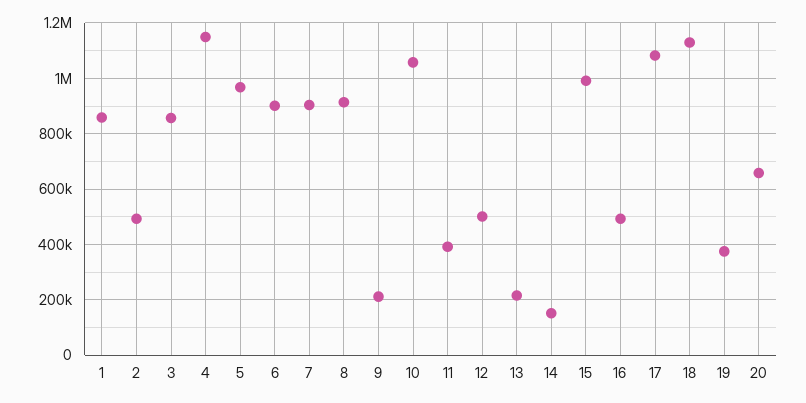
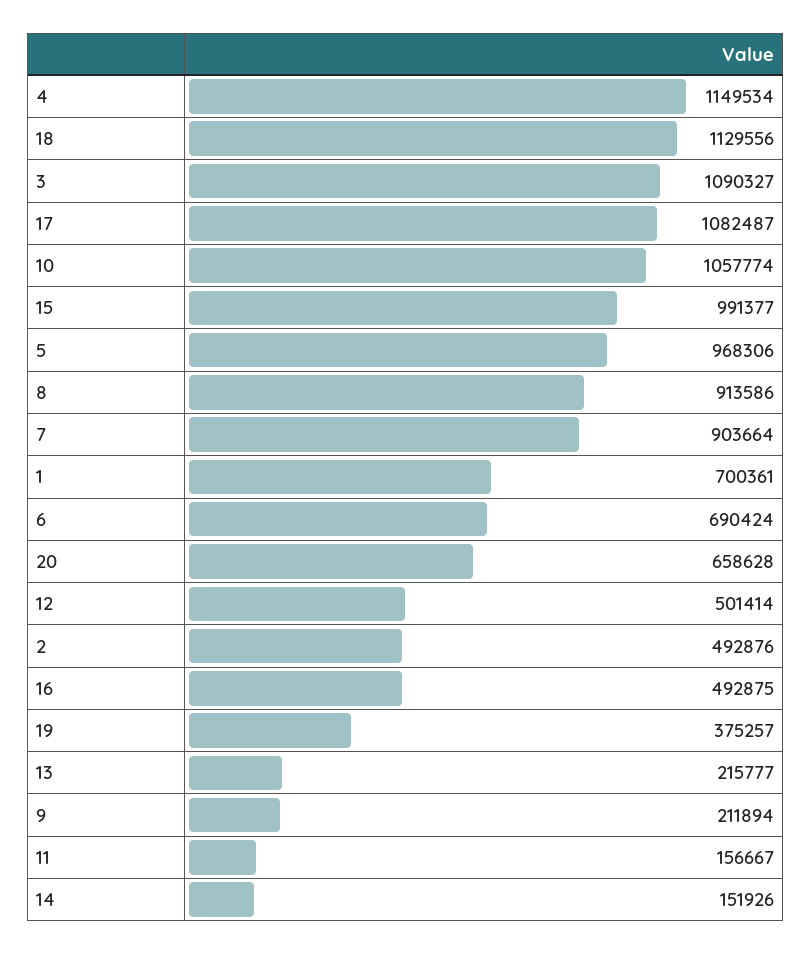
  {
-   "1": 850000,
+   "1": 700361,
    "2": 492876,
-   "3": 850000,
+   "3": 1090327,
    "4": 1149534,
    "5": 968306,
-   "6": 900000,
+   "6": 690424,
    "7": 903664,
    "8": 913586,
    "9": 211894,
    "10": 1057774,
-   "11": 400000,
+   "11": 156667,
    "12": 501414,
    "13": 215777,
    "14": 151926,
    "15": 991377,
    "16": 492875,
    "17": 1082487,
    "18": 1129556,
    "19": 375257,
    "20": 658628
  }

